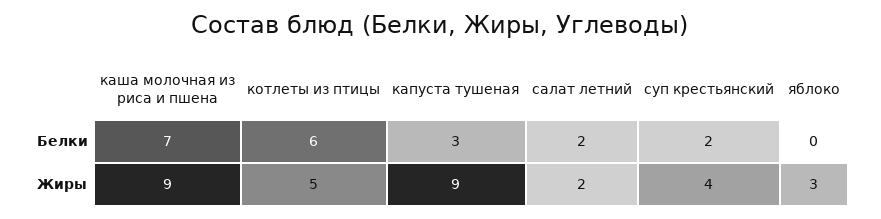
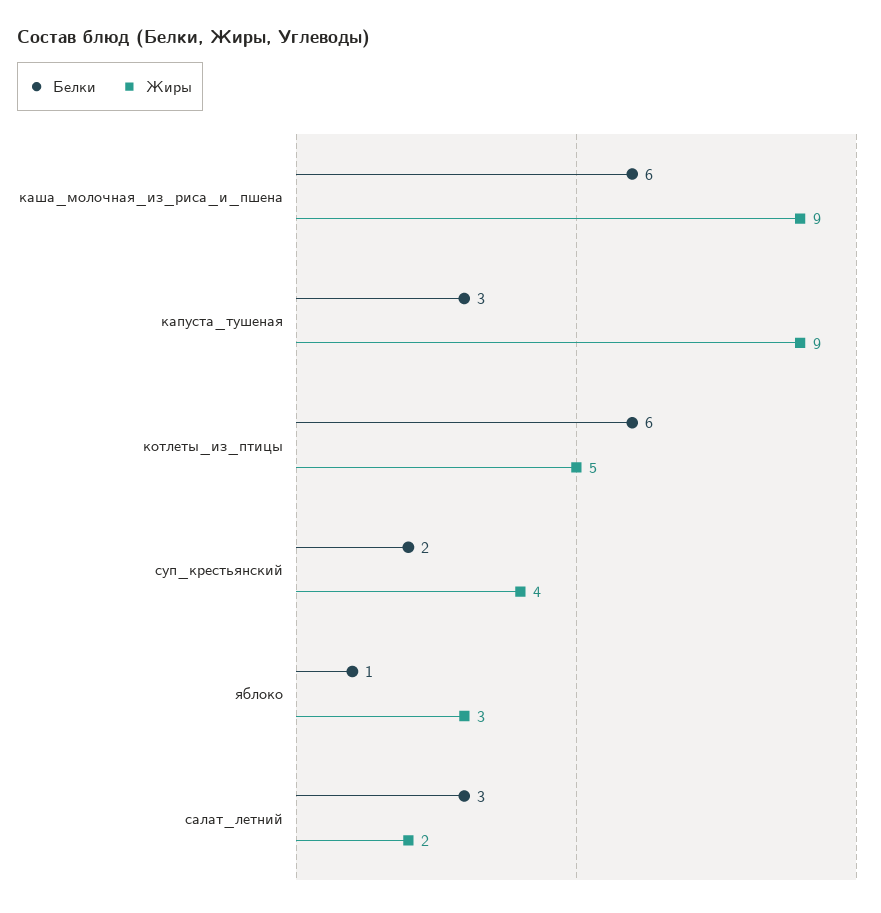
  {
    "Белки": {
-     "каша молочная из риса и пшена": 7,
+     "каша молочная из риса и пшена": 6,
      "котлеты из птицы": 6,
      "капуста тушеная": 3,
-     "салат летний": 2,
+     "салат летний": 3,
      "суп крестьянский": 2,
-     "яблоко": 0
+     "яблоко": 1
    },
    "Жиры": {
      "каша молочная из риса и пшена": 9,
      "котлеты из птицы": 5,
      "капуста тушеная": 9,
      "салат летний": 2,
      "суп крестьянский": 4,
      "яблоко": 3
    }
  }

